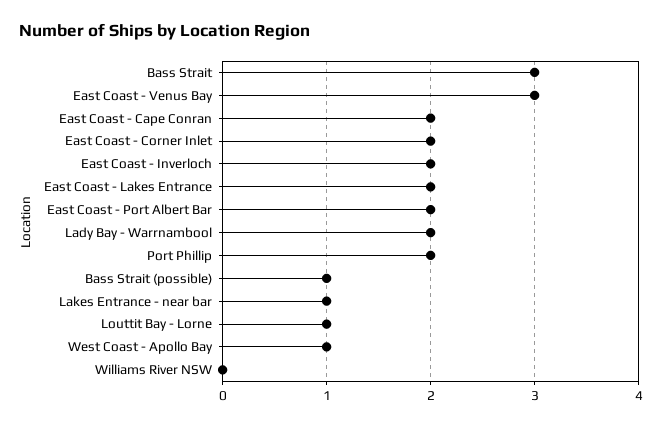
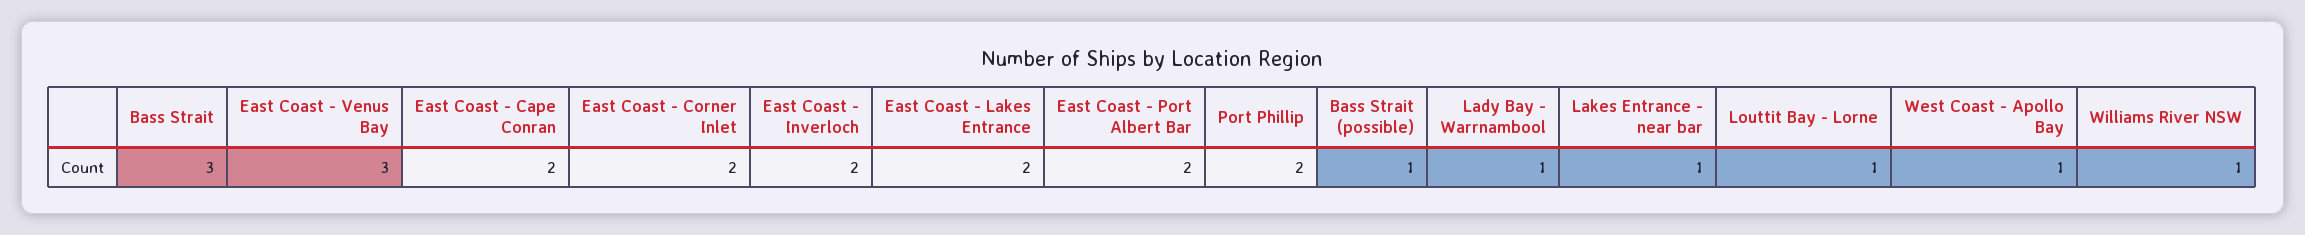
  {
    "Bass Strait": 3,
    "East Coast - Venus Bay": 3,
    "East Coast - Cape Conran": 2,
    "East Coast - Corner Inlet": 2,
    "East Coast - Inverloch": 2,
    "East Coast - Lakes Entrance": 2,
    "East Coast - Port Albert Bar": 2,
-   "Lady Bay - Warrnambool": 2,
+   "Lady Bay - Warrnambool": 1,
    "Port Phillip": 2,
    "Bass Strait (possible)": 1,
    "Lakes Entrance - near bar": 1,
    "Louttit Bay - Lorne": 1,
    "West Coast - Apollo Bay": 1,
-   "Williams River NSW": 0
+   "Williams River NSW": 1
  }

